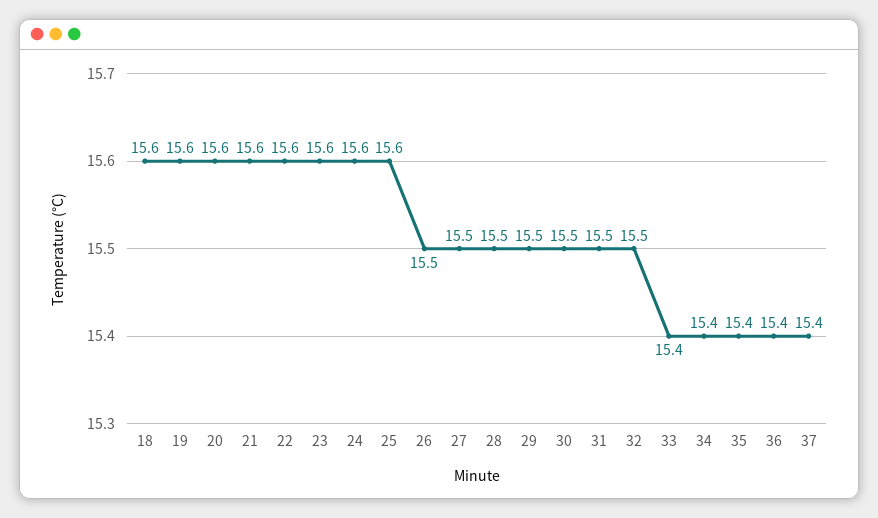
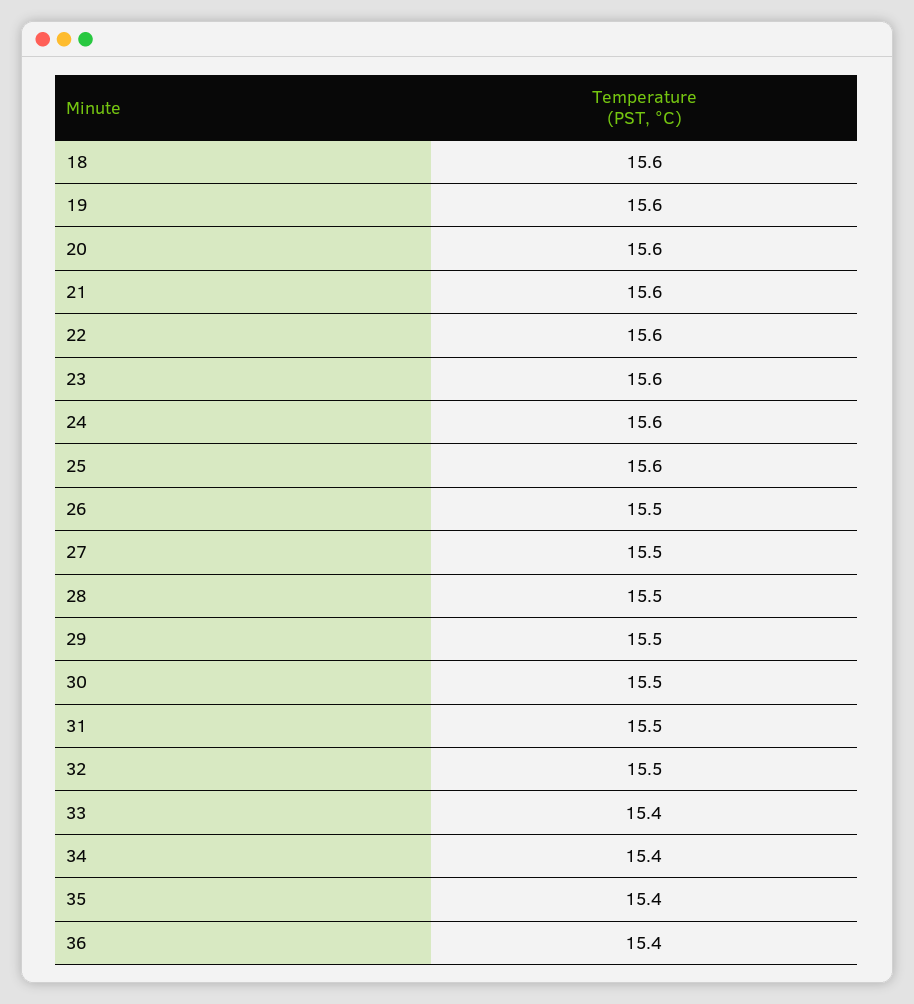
  {
    "18": 15.6,
    "19": 15.6,
    "20": 15.6,
    "21": 15.6,
    "22": 15.6,
    "23": 15.6,
    "24": 15.6,
    "25": 15.6,
    "26": 15.5,
    "27": 15.5,
    "28": 15.5,
    "29": 15.5,
    "30": 15.5,
    "31": 15.5,
    "32": 15.5,
    "33": 15.4,
    "34": 15.4,
    "35": 15.4,
-   "36": 15.4,
+   "36": 15.4
-   "37": 15.4
  }

